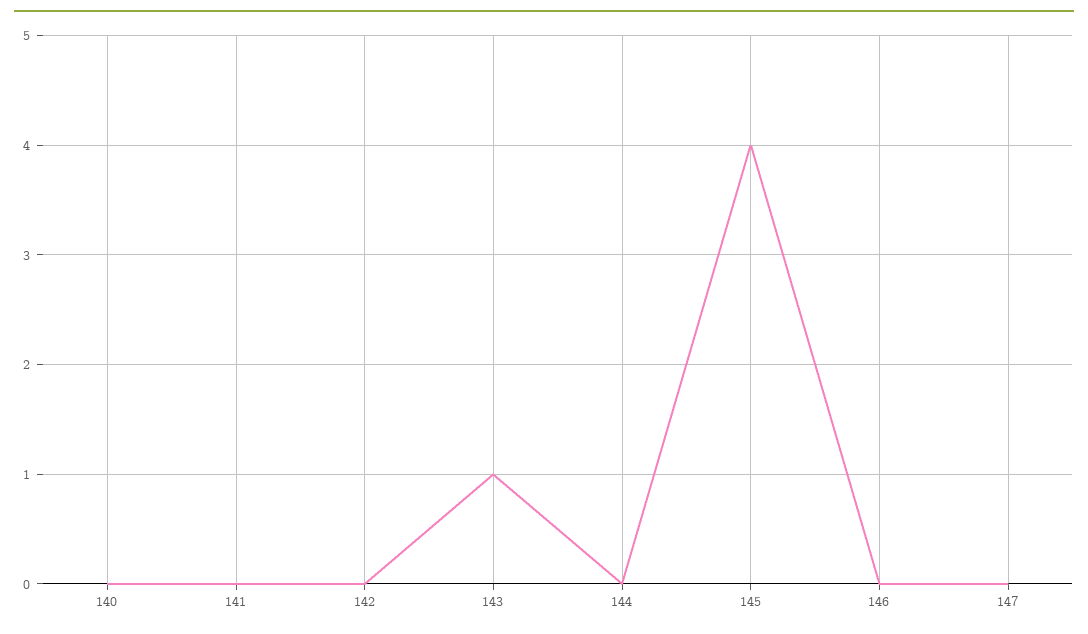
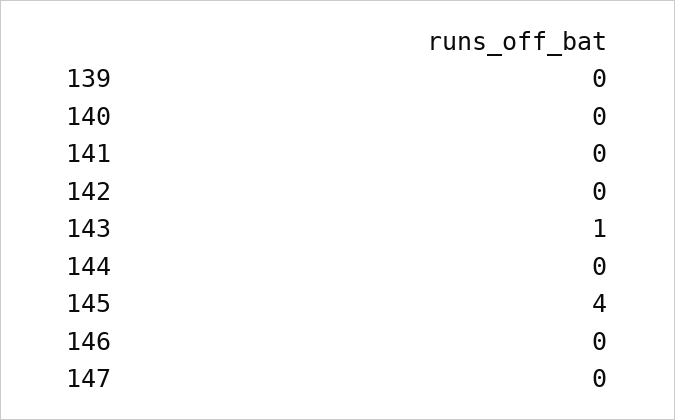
  {
    "140": 0,
    "141": 0,
    "142": 0,
    "143": 1,
    "144": 0,
    "145": 4,
    "146": 0,
-   "147": 0
+   "147": 0,
+   "139": 0
  }

